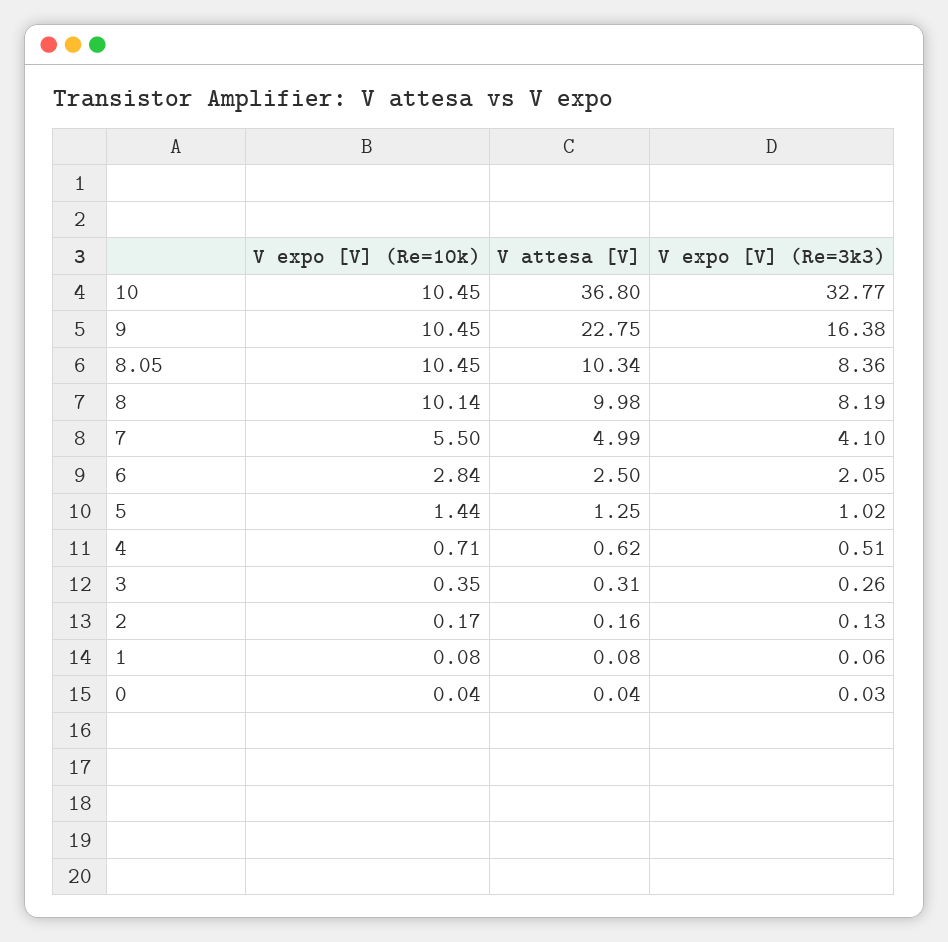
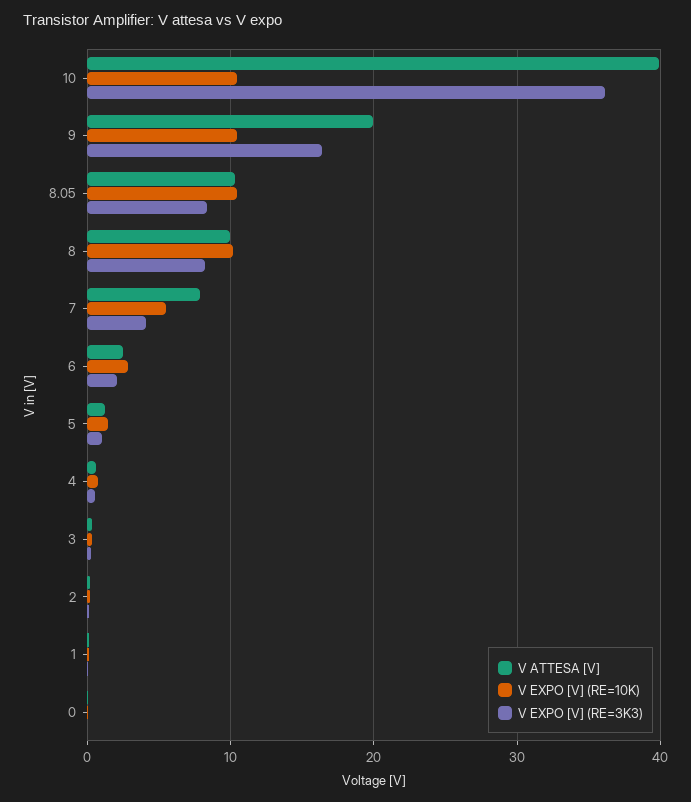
  {
    "V expo [V] (Re=10k)": {
      "10": 10.45,
      "9": 10.45,
      "8.05": 10.45,
      "8": 10.14,
      "7": 5.5,
      "6": 2.84,
      "5": 1.44,
      "4": 0.71,
      "3": 0.35,
      "2": 0.17,
      "1": 0.08,
      "0": 0.04
    },
    "V attesa [V]": {
-     "10": 36.8,
+     "10": 40,
-     "9": 22.75,
+     "9": 20,
      "8.05": 10.34,
      "8": 9.98,
-     "7": 4.99,
+     "7": 8,
      "6": 2.5,
      "5": 1.25,
      "4": 0.62,
      "3": 0.31,
      "2": 0.16,
      "1": 0.08,
      "0": 0.04
    },
    "V expo [V] (Re=3k3)": {
-     "10": 32.77,
+     "10": 36,
      "9": 16.38,
      "8.05": 8.36,
      "8": 8.19,
      "7": 4.1,
      "6": 2.05,
      "5": 1.02,
      "4": 0.51,
      "3": 0.26,
      "2": 0.13,
      "1": 0.06,
      "0": 0.03
    }
  }

